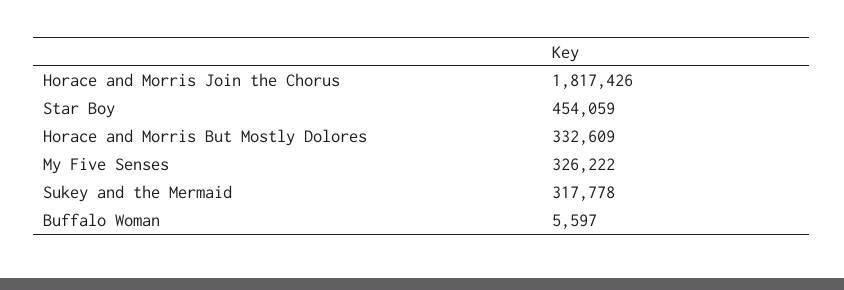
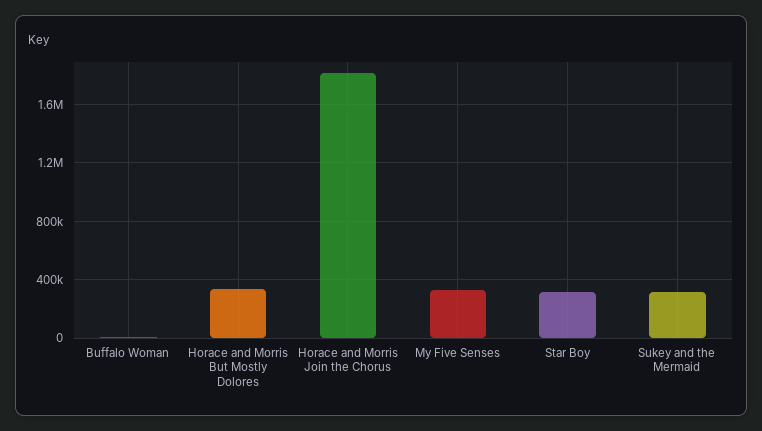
  {
    "Horace and Morris Join the Chorus": 1817426,
-   "Star Boy": 454059,
+   "Star Boy": 300000,
    "Horace and Morris But Mostly Dolores": 332609,
    "My Five Senses": 326222,
    "Sukey and the Mermaid": 317778,
    "Buffalo Woman": 5597
  }

